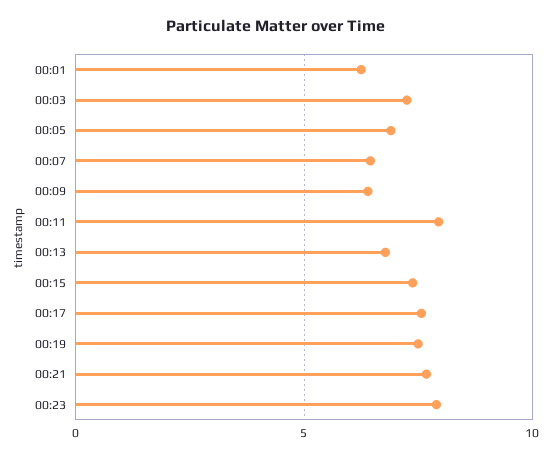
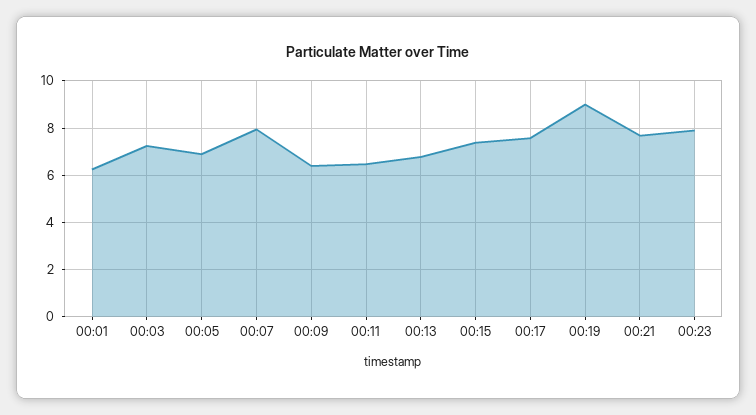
  {
    "00:01": 6.5,
    "00:03": 7.5,
    "00:05": 7,
-   "00:07": 6.5,
+   "00:07": 8,
    "00:09": 6.5,
-   "00:11": 8,
+   "00:11": 6.5,
    "00:13": 7,
    "00:15": 7.5,
    "00:17": 7.5,
-   "00:19": 7.5,
+   "00:19": 9,
    "00:21": 7.5,
    "00:23": 8
  }

